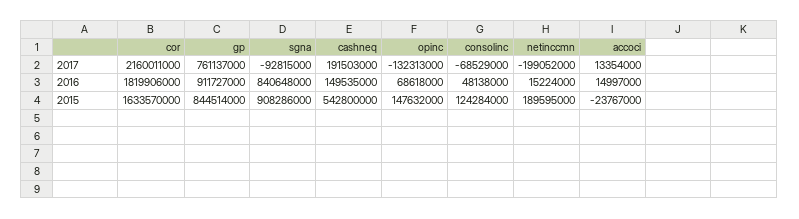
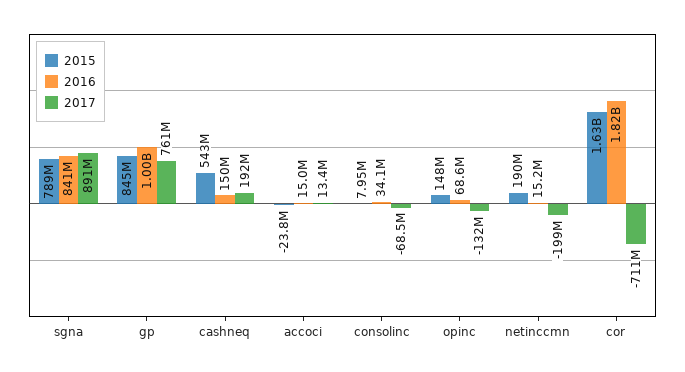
  {
    "2017": {
-     "cor": 2160011000,
+     "cor": -711000000,
      "gp": 761137000,
-     "sgna": -92815000,
+     "sgna": 891000000,
      "cashneq": 191503000,
      "opinc": -132313000,
      "consolinc": -68529000,
      "netinccmn": -199052000,
      "accoci": 13354000
    },
    "2016": {
      "cor": 1819906000,
-     "gp": 911727000,
+     "gp": 1000000000,
      "sgna": 840648000,
      "cashneq": 149535000,
      "opinc": 68618000,
-     "consolinc": 48138000,
+     "consolinc": 34100000,
      "netinccmn": 15224000,
      "accoci": 14997000
    },
    "2015": {
      "cor": 1633570000,
      "gp": 844514000,
-     "sgna": 908286000,
+     "sgna": 789000000,
      "cashneq": 542800000,
      "opinc": 147632000,
-     "consolinc": 124284000,
+     "consolinc": 7950000,
      "netinccmn": 189595000,
      "accoci": -23767000
    }
  }

